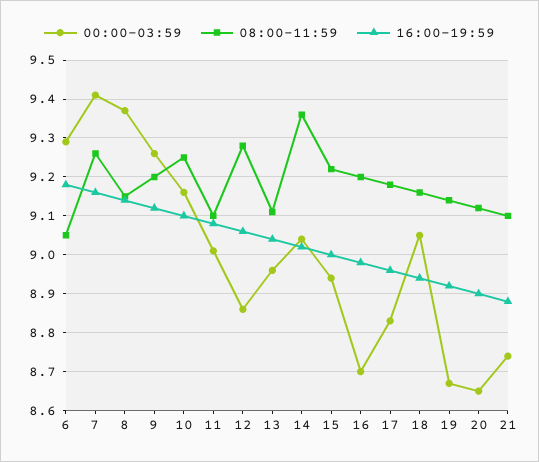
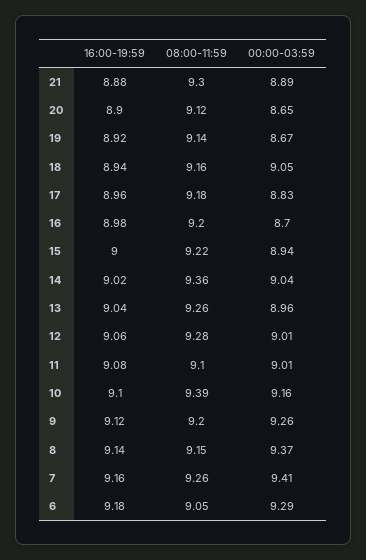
  {
    "00:00-03:59": {
      "6": 9.29,
      "7": 9.41,
      "8": 9.37,
      "9": 9.26,
      "10": 9.16,
      "11": 9.01,
-     "12": 8.85,
+     "12": 9.01,
      "13": 8.96,
      "14": 9.04,
      "15": 8.94,
      "16": 8.7,
      "17": 8.83,
      "18": 9.05,
      "19": 8.67,
      "20": 8.65,
-     "21": 8.75
+     "21": 8.89
    },
    "08:00-11:59": {
      "6": 9.05,
      "7": 9.26,
      "8": 9.15,
      "9": 9.2,
-     "10": 9.25,
+     "10": 9.39,
      "11": 9.1,
      "12": 9.28,
-     "13": 9.1,
+     "13": 9.26,
      "14": 9.36,
      "15": 9.22,
      "16": 9.2,
      "17": 9.18,
      "18": 9.16,
      "19": 9.14,
      "20": 9.12,
-     "21": 9.1
+     "21": 9.3
    },
    "16:00-19:59": {
      "6": 9.18,
      "7": 9.16,
      "8": 9.14,
      "9": 9.12,
      "10": 9.1,
      "11": 9.08,
      "12": 9.06,
      "13": 9.04,
      "14": 9.02,
      "15": 9,
      "16": 8.98,
      "17": 8.96,
      "18": 8.94,
      "19": 8.92,
      "20": 8.9,
      "21": 8.88
    }
  }

